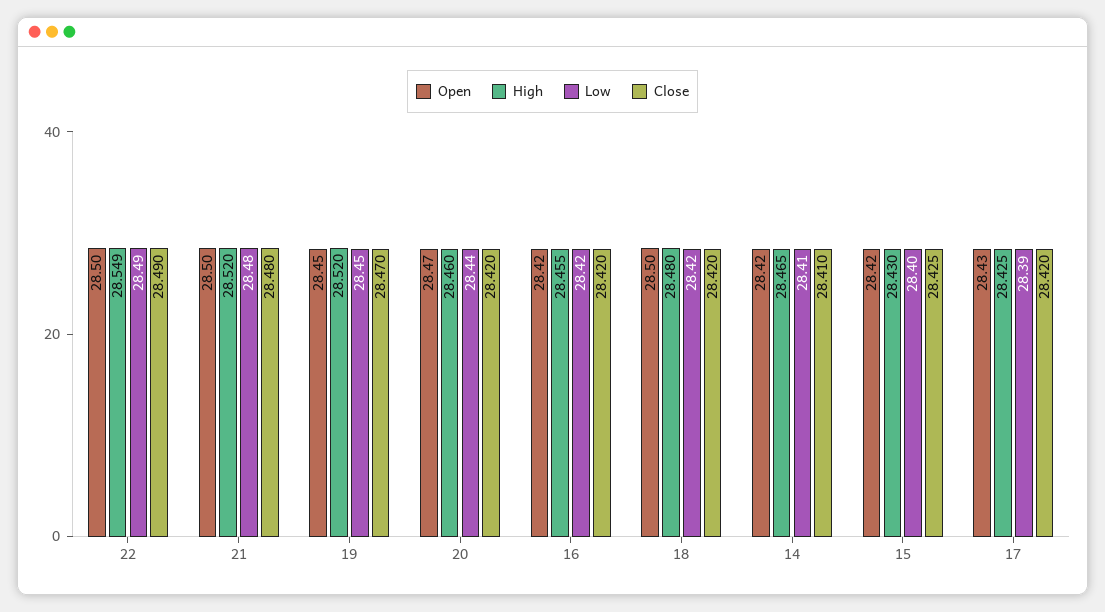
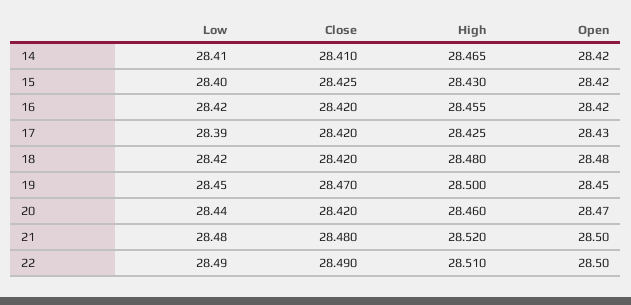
  {
    "Open": {
      "22": 28.5,
      "21": 28.5,
      "19": 28.45,
      "20": 28.47,
      "16": 28.42,
-     "18": 28.5,
+     "18": 28.48,
      "14": 28.42,
      "15": 28.42,
      "17": 28.43
    },
    "High": {
-     "22": 28.549,
+     "22": 28.51,
      "21": 28.52,
-     "19": 28.52,
+     "19": 28.5,
      "20": 28.46,
      "16": 28.455,
      "18": 28.48,
      "14": 28.465,
      "15": 28.43,
      "17": 28.425
    },
    "Low": {
      "22": 28.49,
      "21": 28.48,
      "19": 28.45,
      "20": 28.44,
      "16": 28.42,
      "18": 28.42,
      "14": 28.41,
      "15": 28.4,
      "17": 28.39
    },
    "Close": {
      "22": 28.49,
      "21": 28.48,
      "19": 28.47,
      "20": 28.42,
      "16": 28.42,
      "18": 28.42,
      "14": 28.41,
      "15": 28.425,
      "17": 28.42
    }
  }

